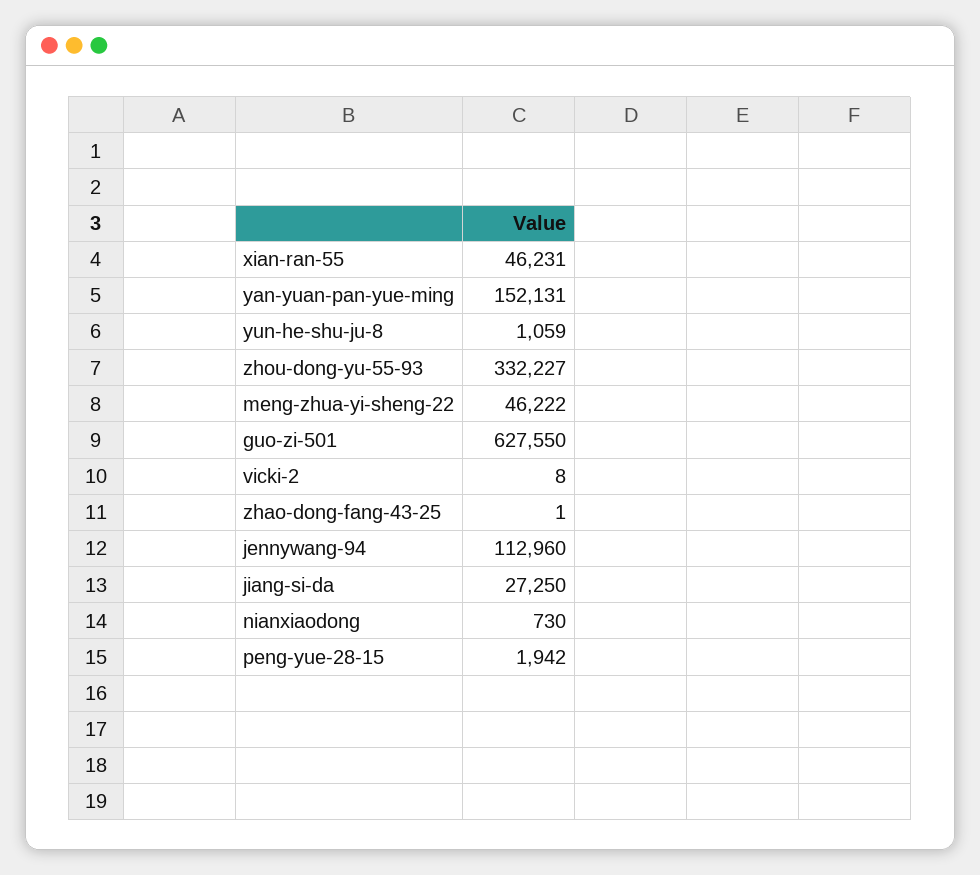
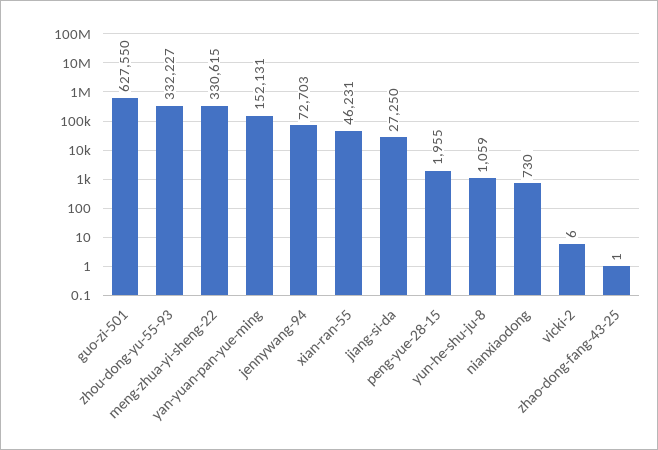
  {
    "xian-ran-55": 46231,
    "yan-yuan-pan-yue-ming": 152131,
    "yun-he-shu-ju-8": 1059,
    "zhou-dong-yu-55-93": 332227,
-   "meng-zhua-yi-sheng-22": 46222,
+   "meng-zhua-yi-sheng-22": 330615,
    "guo-zi-501": 627550,
-   "vicki-2": 8,
+   "vicki-2": 6,
    "zhao-dong-fang-43-25": 1,
-   "jennywang-94": 112960,
+   "jennywang-94": 72703,
    "jiang-si-da": 27250,
    "nianxiaodong": 730,
-   "peng-yue-28-15": 1942
+   "peng-yue-28-15": 1955
  }

